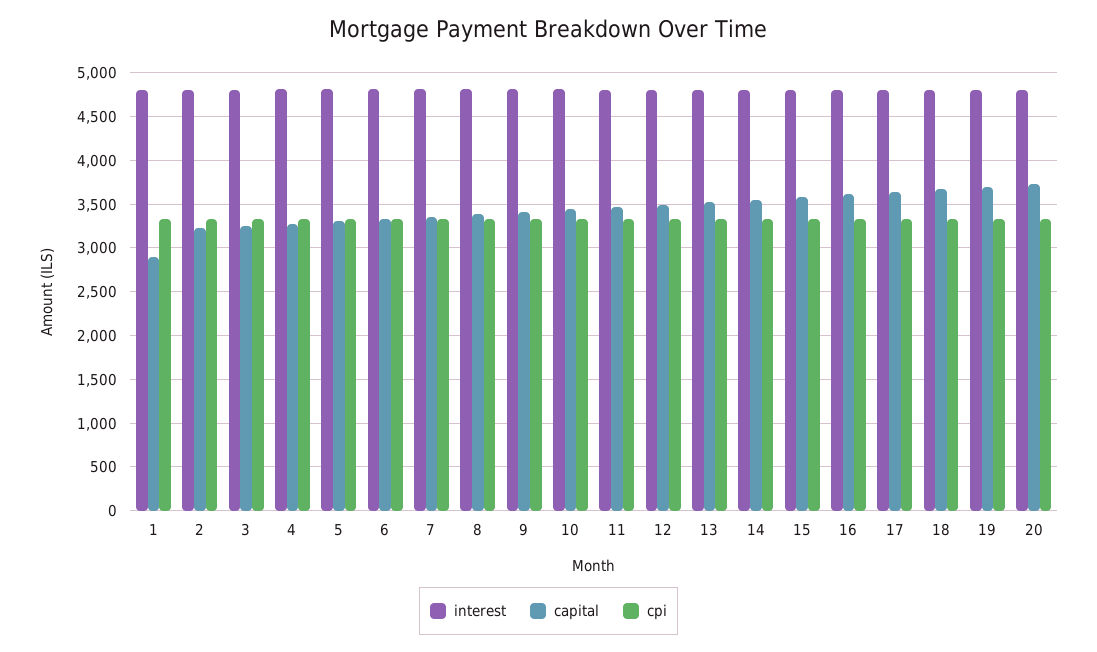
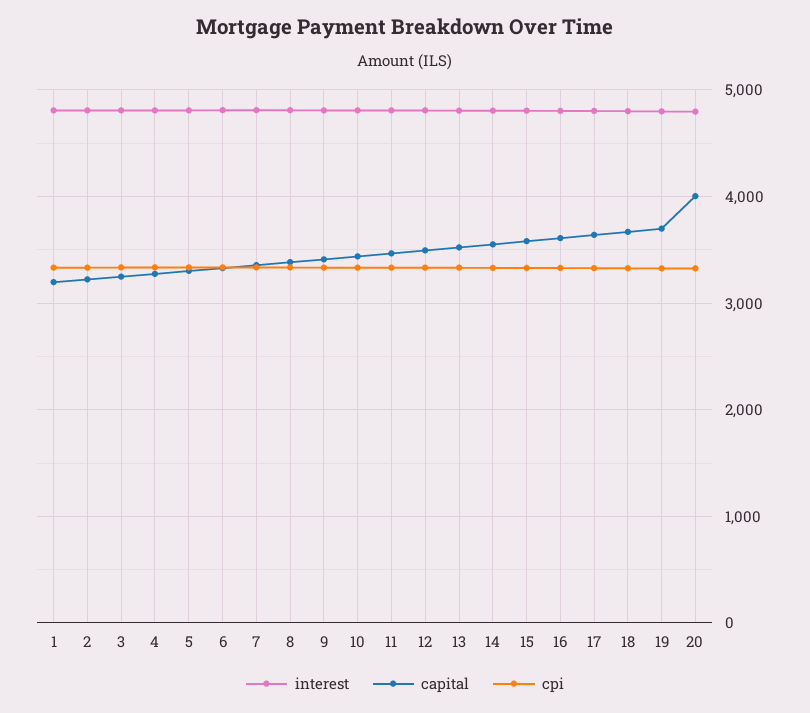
  {
    "interest": {
      "1": 4800,
      "2": 4800,
      "3": 4800,
      "4": 4800,
      "5": 4800,
      "6": 4800,
      "7": 4800,
      "8": 4800,
      "9": 4800,
      "10": 4800,
      "11": 4800,
      "12": 4800,
      "13": 4800,
      "14": 4800,
      "15": 4800,
      "16": 4800,
      "17": 4800,
      "18": 4800,
      "19": 4800,
      "20": 4800
    },
    "capital": {
-     "1": 2900,
+     "1": 3200,
      "2": 3200,
      "3": 3200,
      "4": 3300,
      "5": 3300,
      "6": 3300,
      "7": 3400,
      "8": 3400,
      "9": 3400,
      "10": 3400,
      "11": 3500,
      "12": 3500,
      "13": 3500,
      "14": 3600,
      "15": 3600,
      "16": 3600,
      "17": 3600,
      "18": 3700,
      "19": 3700,
-     "20": 3700
+     "20": 4000
    },
    "cpi": {
      "1": 3300,
      "2": 3300,
      "3": 3300,
      "4": 3300,
      "5": 3300,
      "6": 3300,
      "7": 3300,
      "8": 3300,
      "9": 3300,
      "10": 3300,
      "11": 3300,
      "12": 3300,
      "13": 3300,
      "14": 3300,
      "15": 3300,
      "16": 3300,
      "17": 3300,
      "18": 3300,
      "19": 3300,
      "20": 3300
    }
  }

